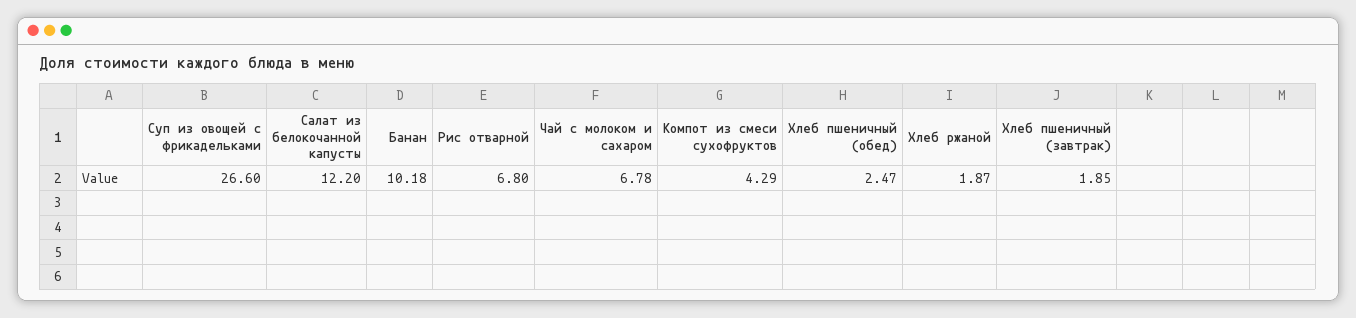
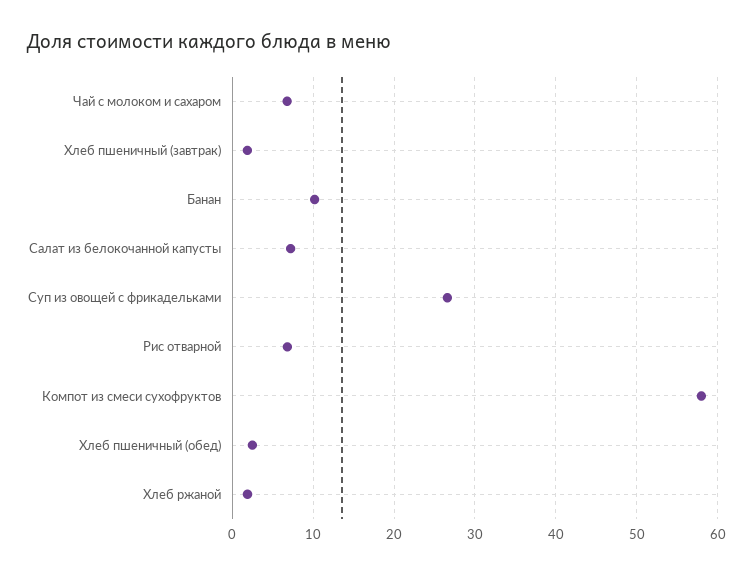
  {
    "Суп из овощей с фрикадельками": 26.6,
-   "Салат из белокочанной капусты": 12.2,
+   "Салат из белокочанной капусты": 7,
    "Банан": 10.18,
    "Рис отварной": 6.8,
    "Чай с молоком и сахаром": 6.78,
-   "Компот из смеси сухофруктов": 4.29,
+   "Компот из смеси сухофруктов": 58,
    "Хлеб пшеничный (обед)": 2.47,
    "Хлеб ржаной": 1.87,
    "Хлеб пшеничный (завтрак)": 1.85
  }

